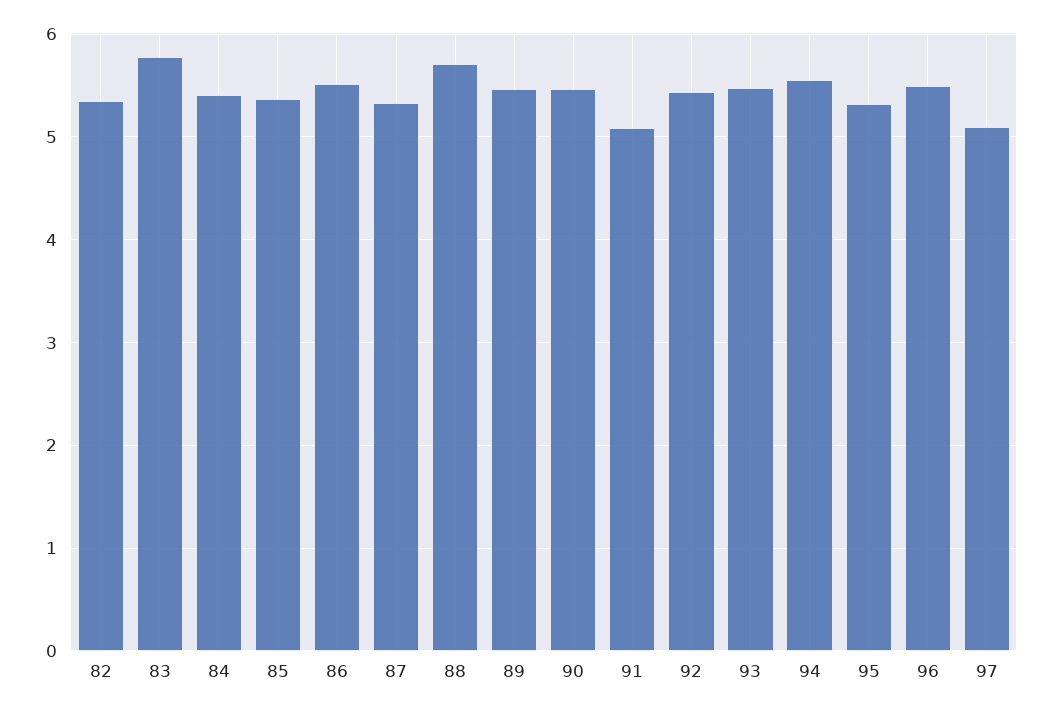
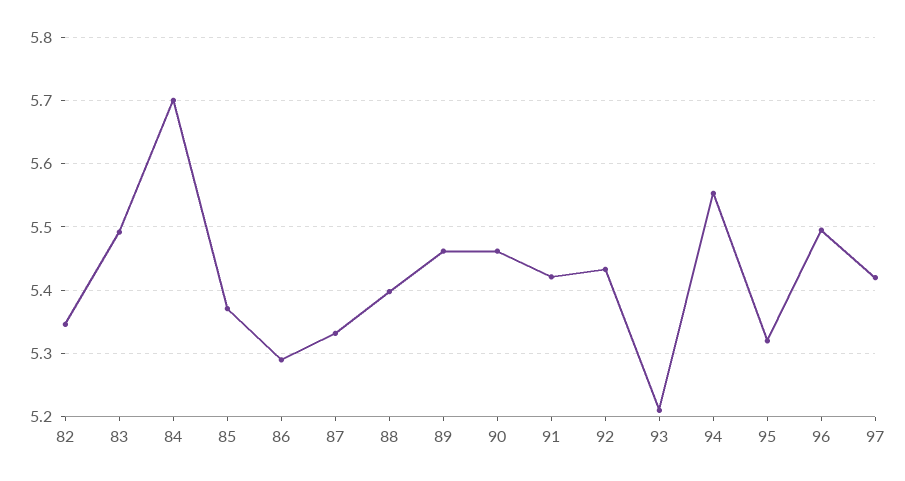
  {
    "82": 5.35,
-   "83": 5.8,
+   "83": 5.49,
-   "84": 5.4,
+   "84": 5.7,
    "85": 5.37,
-   "86": 5.5,
+   "86": 5.29,
    "87": 5.33,
-   "88": 5.7,
+   "88": 5.4,
    "89": 5.46,
    "90": 5.46,
-   "91": 5.1,
+   "91": 5.42,
    "92": 5.43,
-   "93": 5.5,
+   "93": 5.21,
    "94": 5.55,
    "95": 5.32,
    "96": 5.5,
-   "97": 5.1
+   "97": 5.42
  }

